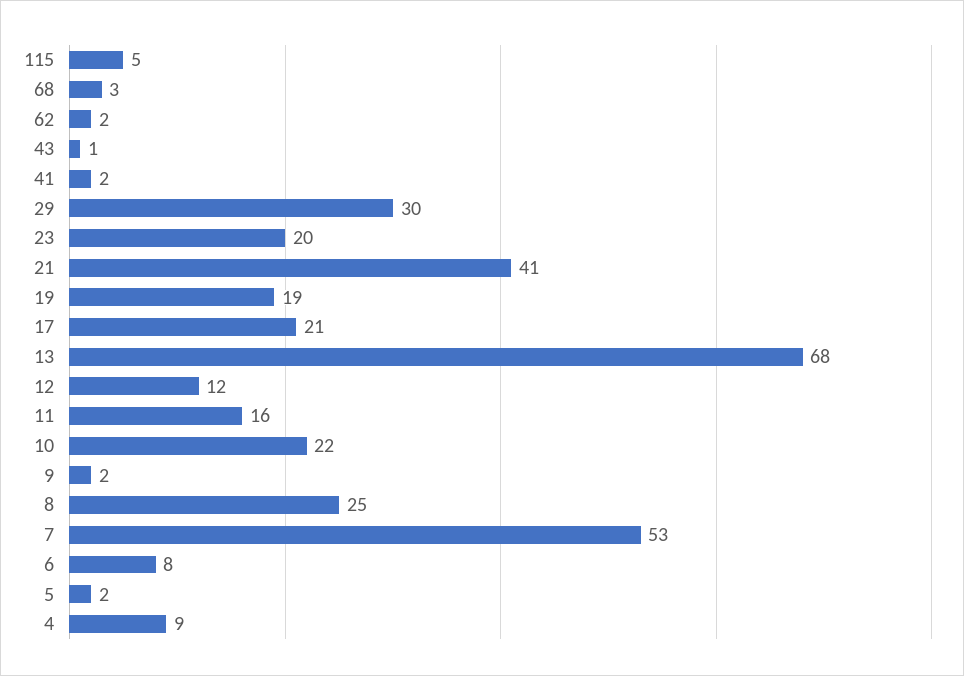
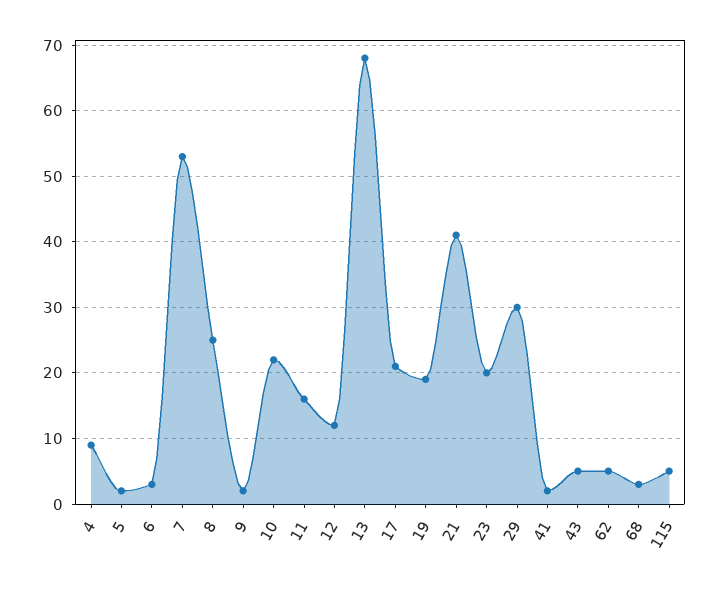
  {
    "115": 5,
    "68": 3,
-   "62": 2,
+   "62": 5,
-   "43": 1,
+   "43": 5,
    "41": 2,
    "29": 30,
    "23": 20,
    "21": 41,
    "19": 19,
    "17": 21,
    "13": 68,
    "12": 12,
    "11": 16,
    "10": 22,
    "9": 2,
    "8": 25,
    "7": 53,
-   "6": 8,
+   "6": 3,
    "5": 2,
    "4": 9
  }

